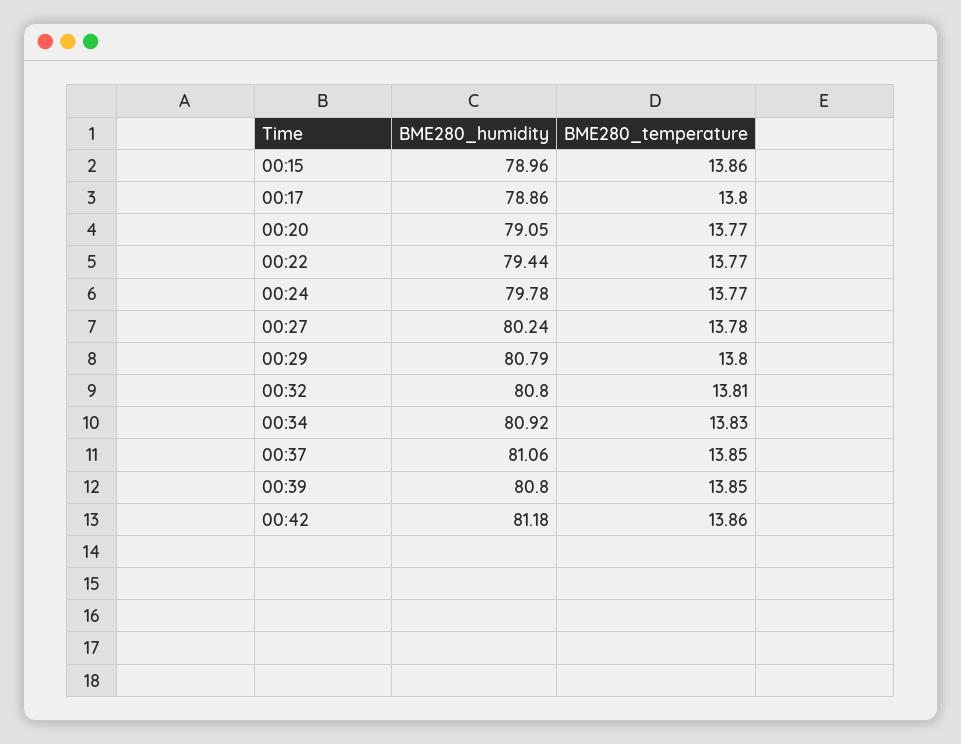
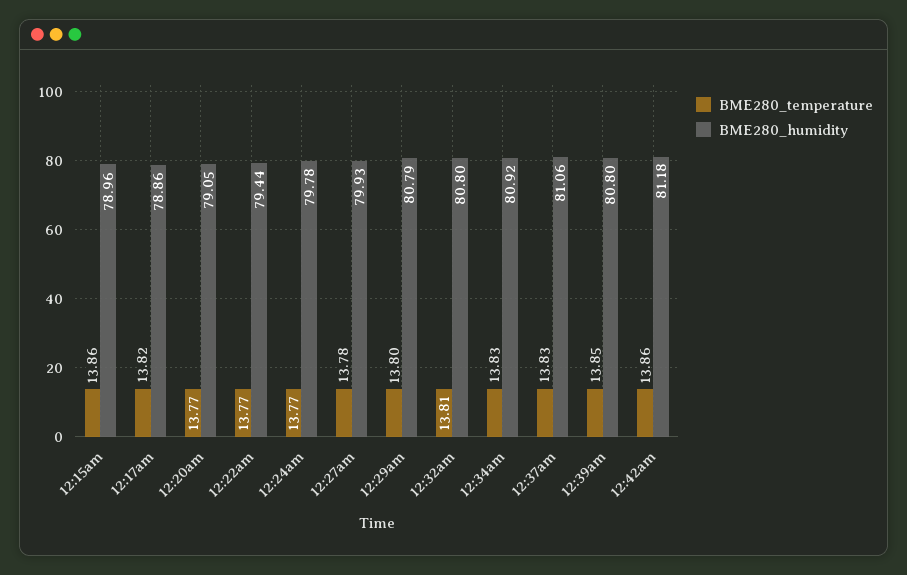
  {
    "BME280_humidity": {
      "00:15": 78.96,
      "00:17": 78.86,
      "00:20": 79.05,
      "00:22": 79.44,
      "00:24": 79.78,
-     "00:27": 80.24,
+     "00:27": 79.93,
      "00:29": 80.79,
      "00:32": 80.8,
      "00:34": 80.92,
      "00:37": 81.06,
      "00:39": 80.8,
      "00:42": 81.18
    },
    "BME280_temperature": {
      "00:15": 13.86,
-     "00:17": 13.8,
+     "00:17": 13.82,
      "00:20": 13.77,
      "00:22": 13.77,
      "00:24": 13.77,
      "00:27": 13.78,
      "00:29": 13.8,
      "00:32": 13.81,
      "00:34": 13.83,
-     "00:37": 13.85,
+     "00:37": 13.83,
      "00:39": 13.85,
      "00:42": 13.86
    }
  }

